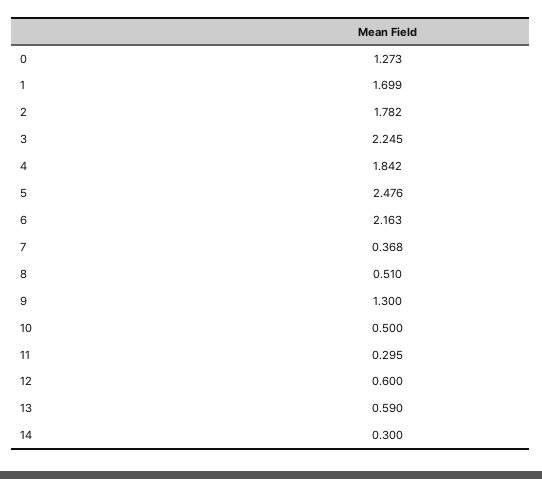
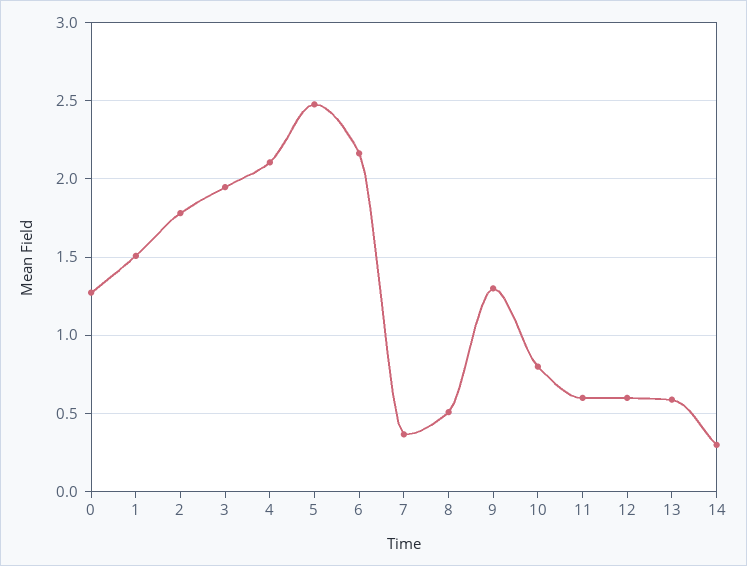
  {
    "0": 1.273,
-   "1": 1.699,
+   "1": 1.5,
    "2": 1.782,
-   "3": 2.245,
+   "3": 1.95,
-   "4": 1.842,
+   "4": 2.1,
    "5": 2.476,
    "6": 2.163,
    "7": 0.368,
    "8": 0.51,
    "9": 1.3,
-   "10": 0.5,
+   "10": 0.8,
-   "11": 0.295,
+   "11": 0.6,
    "12": 0.6,
    "13": 0.59,
    "14": 0.3
  }

